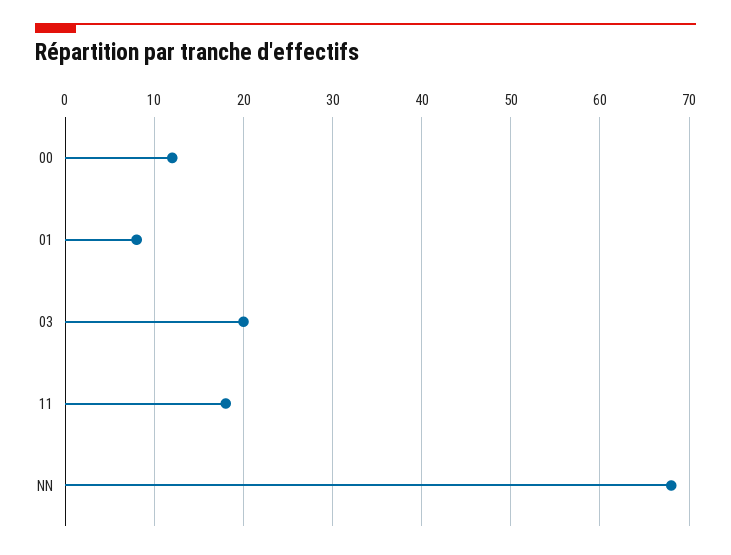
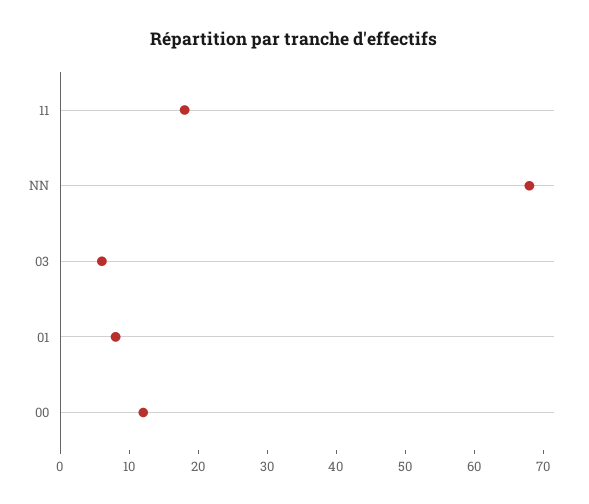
  {
    "00": 12,
    "01": 8,
-   "03": 20,
+   "03": 5,
    "11": 18,
    "NN": 68
  }

